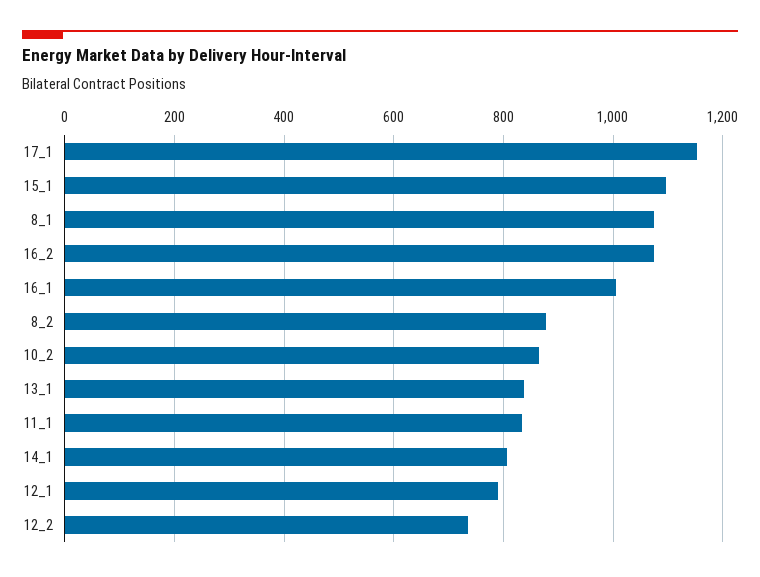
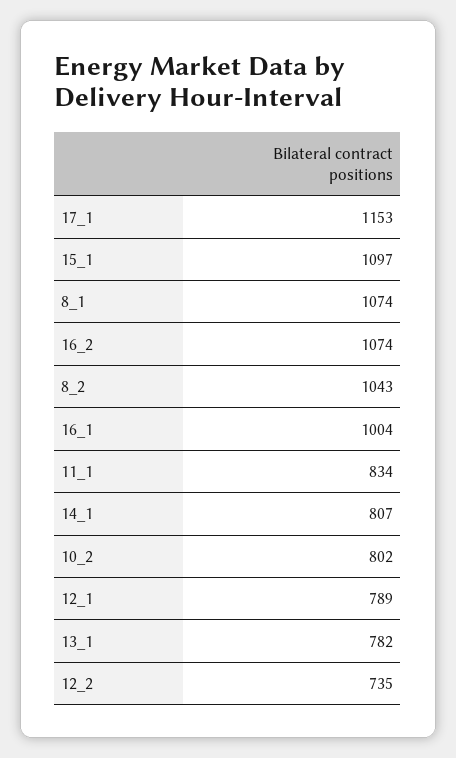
  {
    "17_1": 1153,
    "15_1": 1097,
    "8_1": 1074,
    "16_2": 1074,
    "16_1": 1004,
-   "8_2": 880,
+   "8_2": 1043,
-   "10_2": 860,
+   "10_2": 802,
-   "13_1": 840,
+   "13_1": 782,
    "11_1": 834,
    "14_1": 807,
    "12_1": 789,
    "12_2": 735
  }

